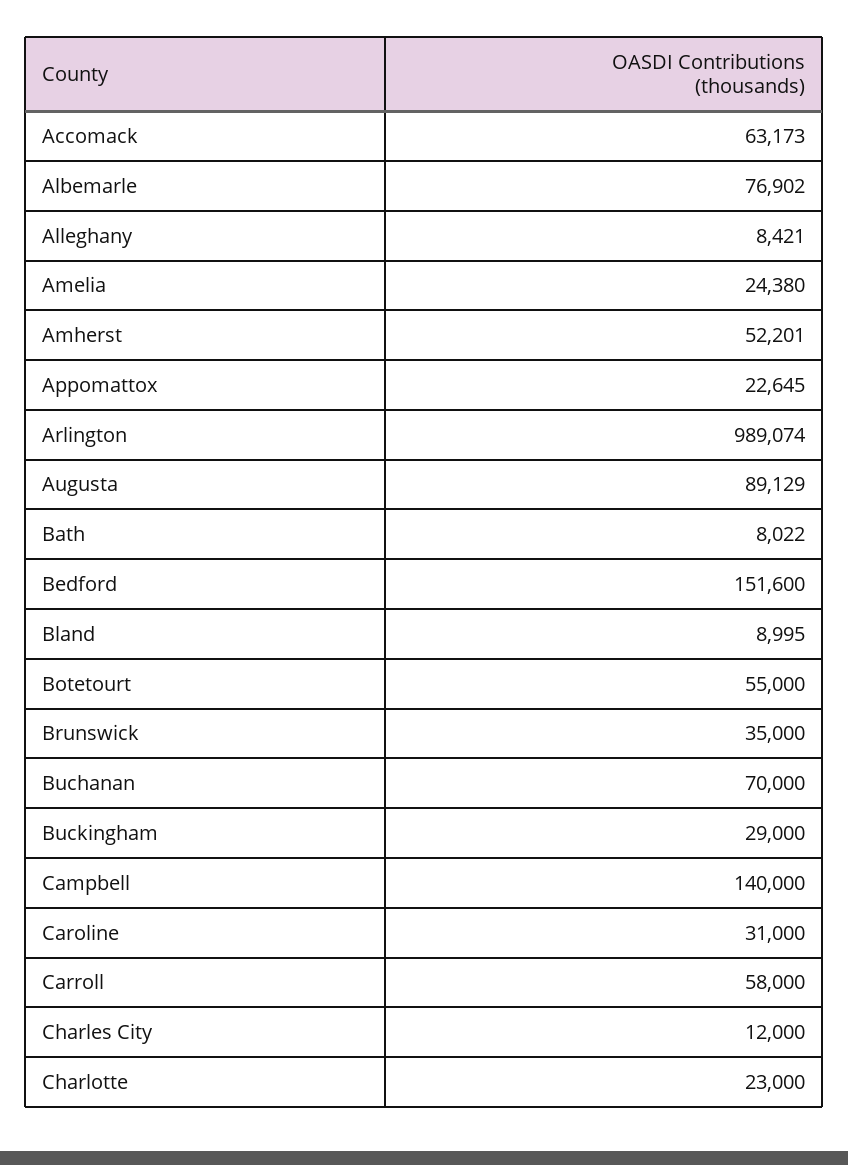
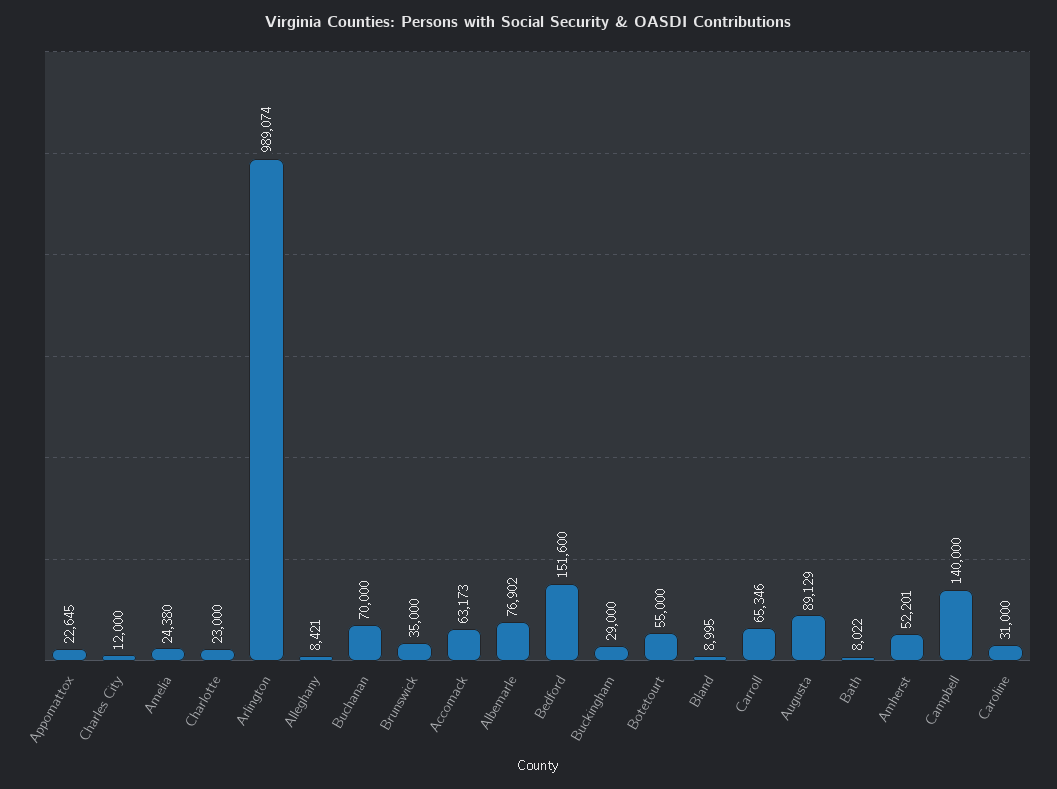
  {
    "Accomack": 63173,
    "Albemarle": 76902,
    "Alleghany": 8421,
    "Amelia": 24380,
    "Amherst": 52201,
    "Appomattox": 22645,
    "Arlington": 989074,
    "Augusta": 89129,
    "Bath": 8022,
    "Bedford": 151600,
    "Bland": 8995,
    "Botetourt": 55000,
    "Brunswick": 35000,
    "Buchanan": 70000,
    "Buckingham": 29000,
    "Campbell": 140000,
    "Caroline": 31000,
-   "Carroll": 58000,
+   "Carroll": 65346,
    "Charles City": 12000,
    "Charlotte": 23000
  }

